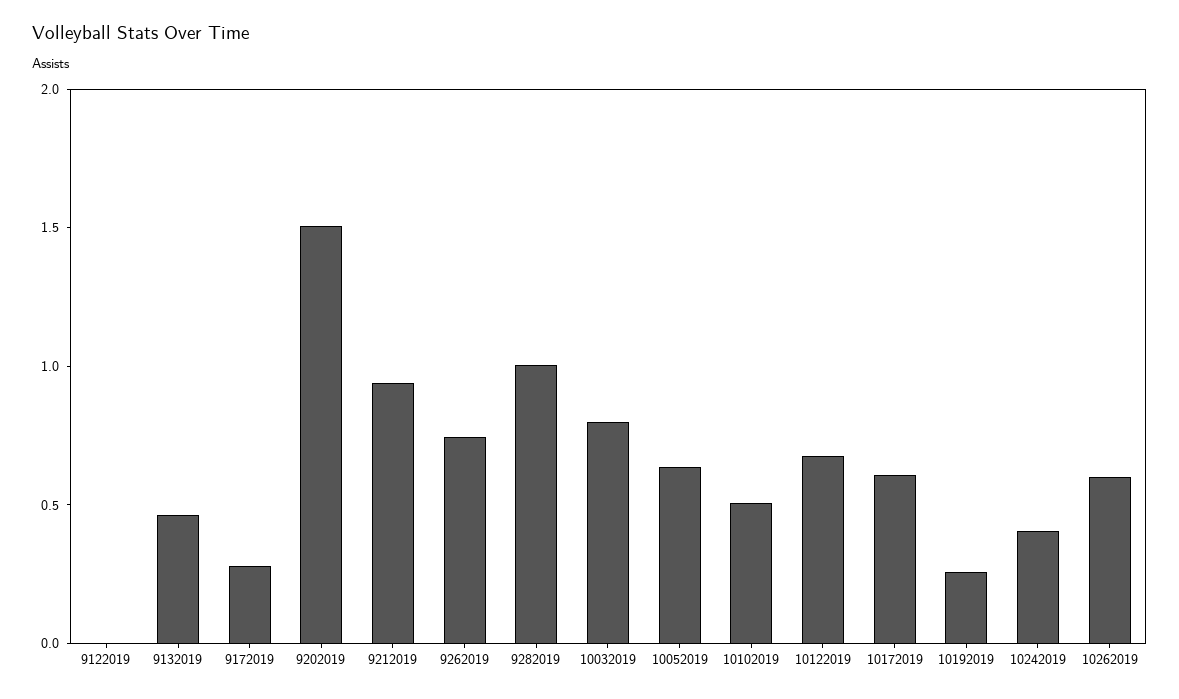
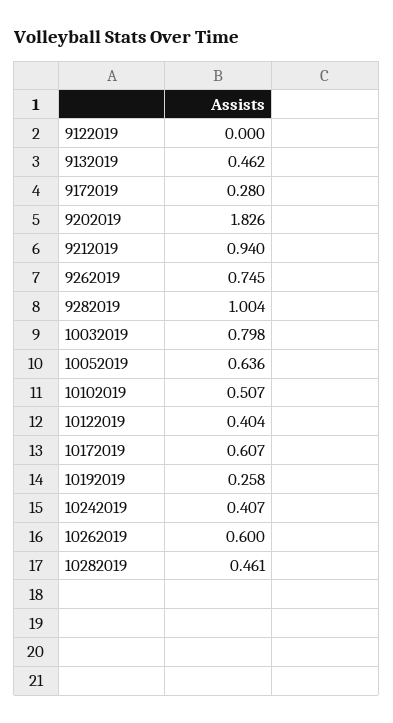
  {
    "9122019": 0,
    "9132019": 0.462,
    "9172019": 0.28,
-   "9202019": 1.5,
+   "9202019": 1.826,
    "9212019": 0.94,
    "9262019": 0.745,
    "9282019": 1.004,
    "10032019": 0.798,
    "10052019": 0.636,
    "10102019": 0.507,
-   "10122019": 0.7,
+   "10122019": 0.404,
    "10172019": 0.607,
    "10192019": 0.258,
    "10242019": 0.407,
-   "10262019": 0.6
+   "10262019": 0.6,
+   "10282019": 0.461
  }

